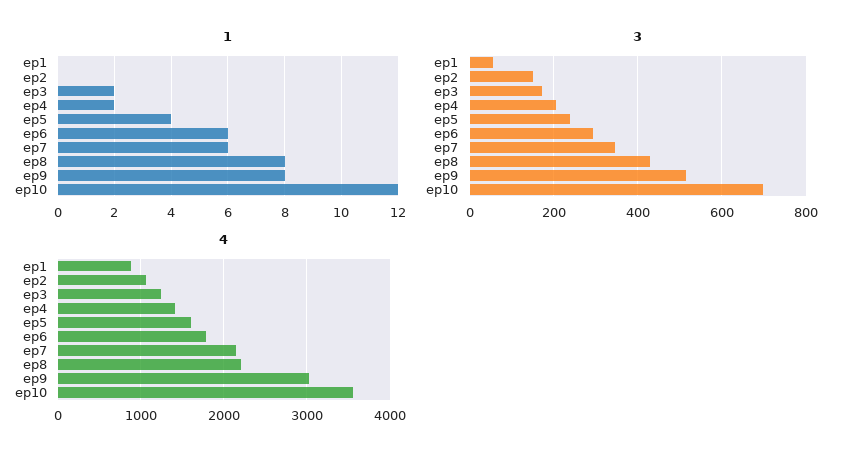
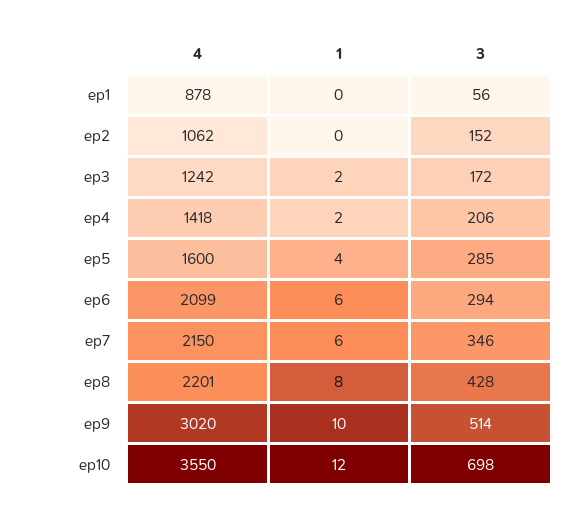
  {
    "1": {
      "ep1": 0,
      "ep2": 0,
      "ep3": 2,
      "ep4": 2,
      "ep5": 4,
      "ep6": 6,
      "ep7": 6,
      "ep8": 8,
-     "ep9": 8,
+     "ep9": 10,
      "ep10": 12
    },
    "3": {
      "ep1": 56,
      "ep2": 152,
      "ep3": 172,
      "ep4": 206,
-     "ep5": 240,
+     "ep5": 285,
      "ep6": 294,
      "ep7": 346,
      "ep8": 428,
      "ep9": 514,
      "ep10": 698
    },
    "4": {
      "ep1": 878,
      "ep2": 1062,
      "ep3": 1242,
      "ep4": 1418,
      "ep5": 1600,
-     "ep6": 1800,
+     "ep6": 2099,
      "ep7": 2150,
      "ep8": 2201,
      "ep9": 3020,
      "ep10": 3550
    }
  }

